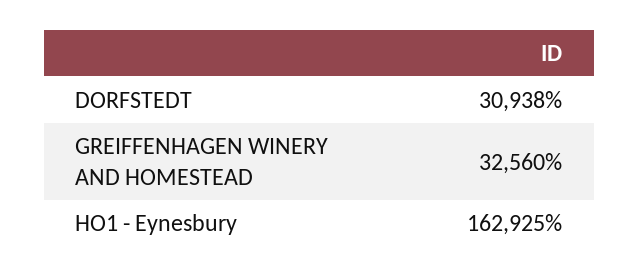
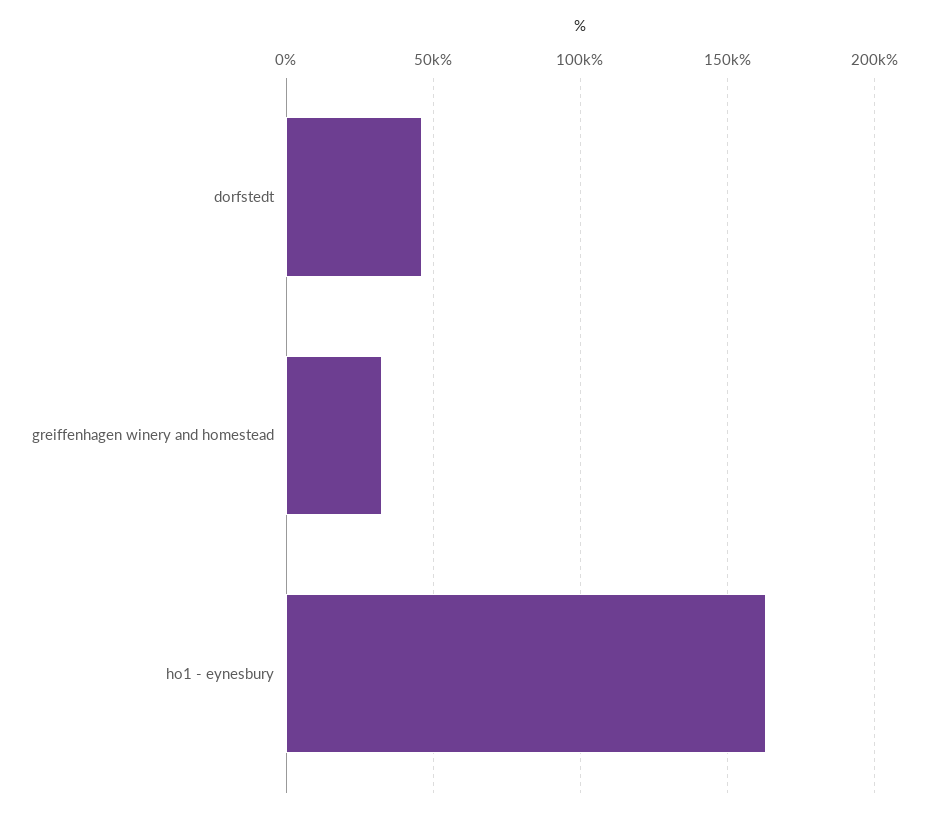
  {
-   "DORFSTEDT": 30938,
+   "DORFSTEDT": 45000,
    "GREIFFENHAGEN WINERY AND HOMESTEAD": 32560,
    "HO1 - Eynesbury": 162925
  }

